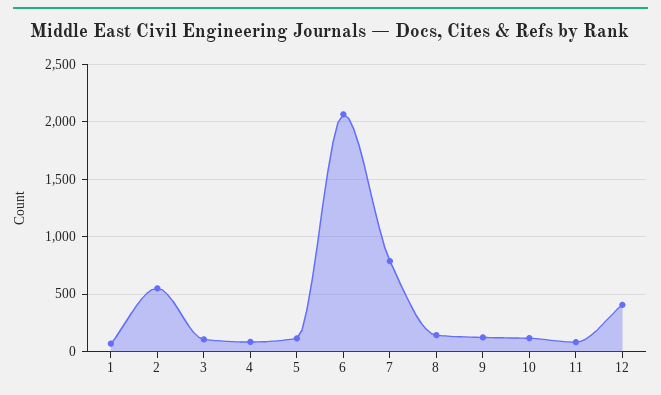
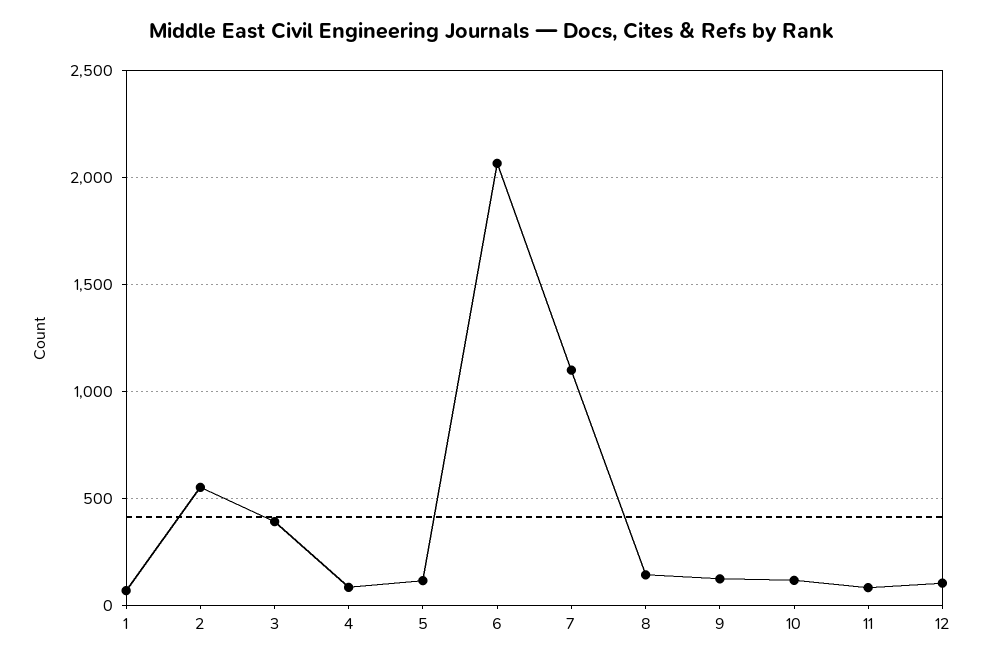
  {
    "1": 50,
    "2": 550,
-   "3": 100,
+   "3": 400,
    "4": 100,
    "5": 100,
    "6": 2050,
-   "7": 800,
+   "7": 1100,
    "8": 150,
    "9": 100,
    "10": 100,
    "11": 100,
-   "12": 400
+   "12": 100
  }

